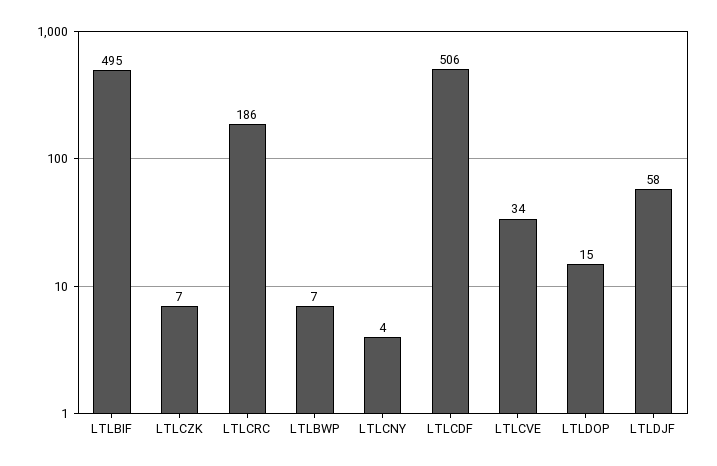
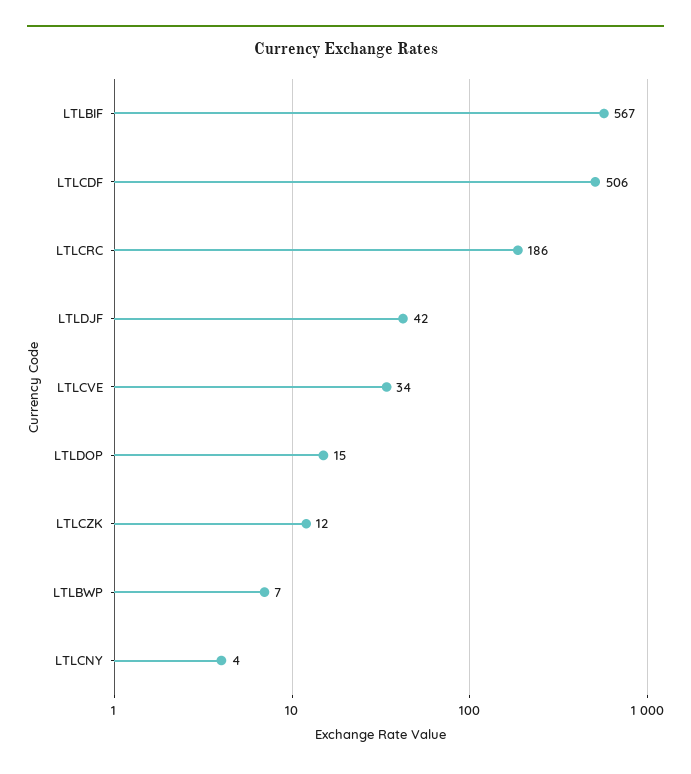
  {
-   "LTLBIF": 495,
+   "LTLBIF": 567,
-   "LTLCZK": 7,
+   "LTLCZK": 12,
    "LTLCRC": 186,
    "LTLBWP": 7,
    "LTLCNY": 4,
    "LTLCDF": 506,
    "LTLCVE": 34,
    "LTLDOP": 15,
-   "LTLDJF": 58
+   "LTLDJF": 42
  }

